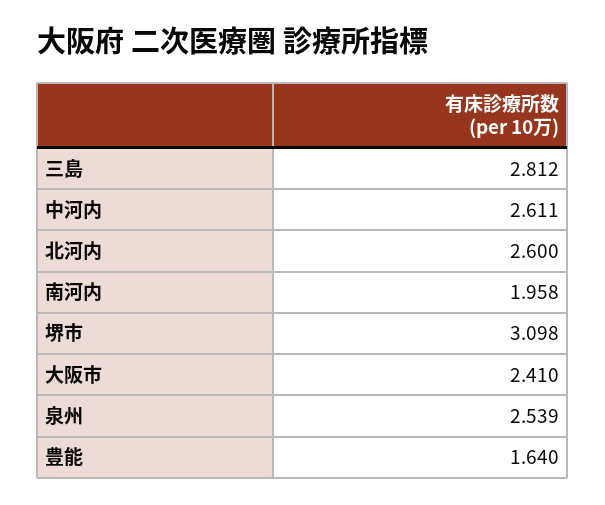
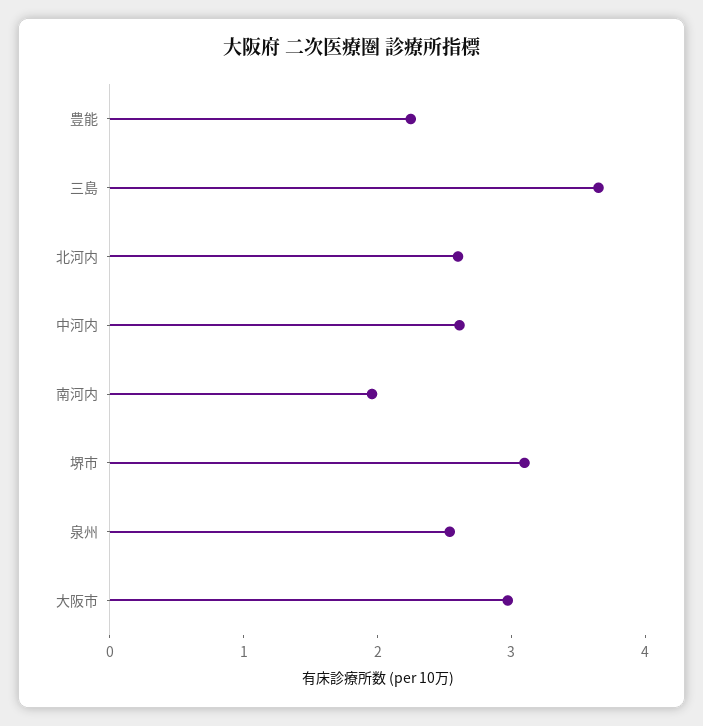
  {
-   "三島": 2.812,
+   "三島": 3.6,
    "中河内": 2.611,
    "北河内": 2.6,
    "南河内": 1.958,
    "堺市": 3.098,
-   "大阪市": 2.41,
+   "大阪市": 3,
    "泉州": 2.539,
-   "豊能": 1.64
+   "豊能": 2.2
  }

